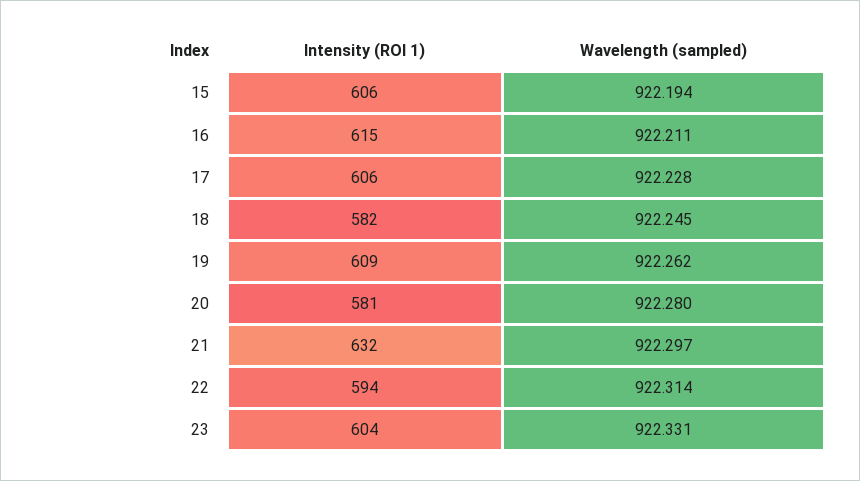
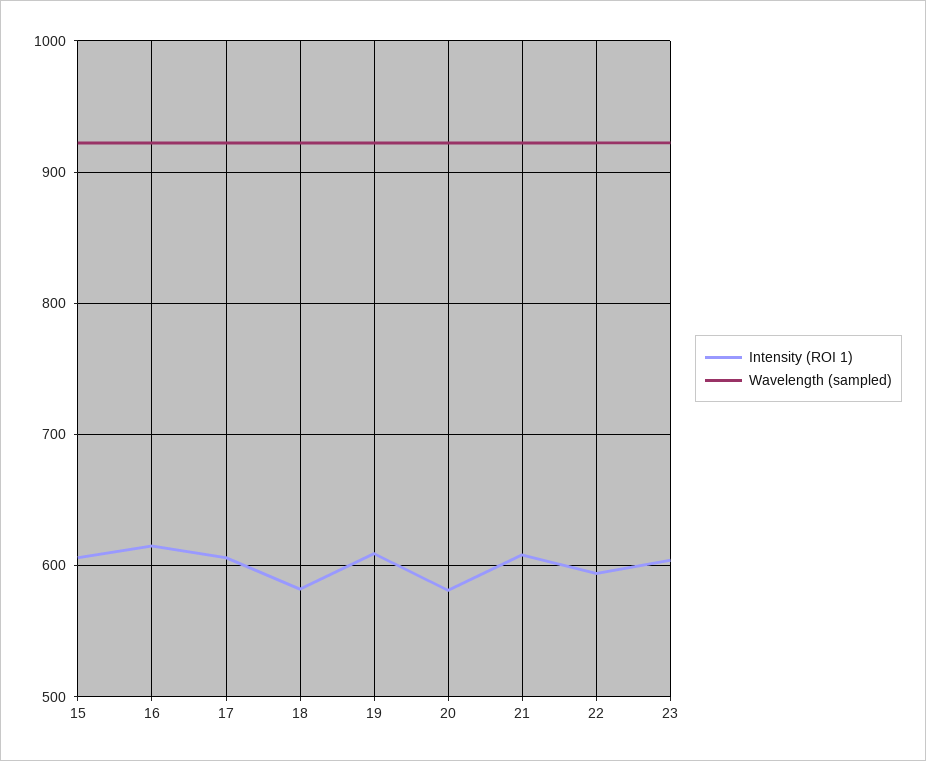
  {
    "Intensity (ROI 1)": {
      "15": 606,
      "16": 615,
      "17": 606,
      "18": 582,
      "19": 609,
      "20": 581,
-     "21": 632,
+     "21": 610,
      "22": 594,
      "23": 604
    },
    "Wavelength (sampled)": {
      "15": 922.194,
      "16": 922.211,
      "17": 922.228,
      "18": 922.245,
      "19": 922.262,
      "20": 922.28,
      "21": 922.297,
      "22": 922.314,
      "23": 922.331
    }
  }

